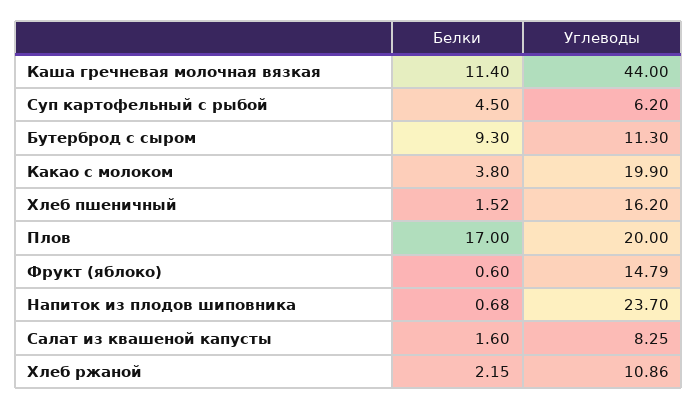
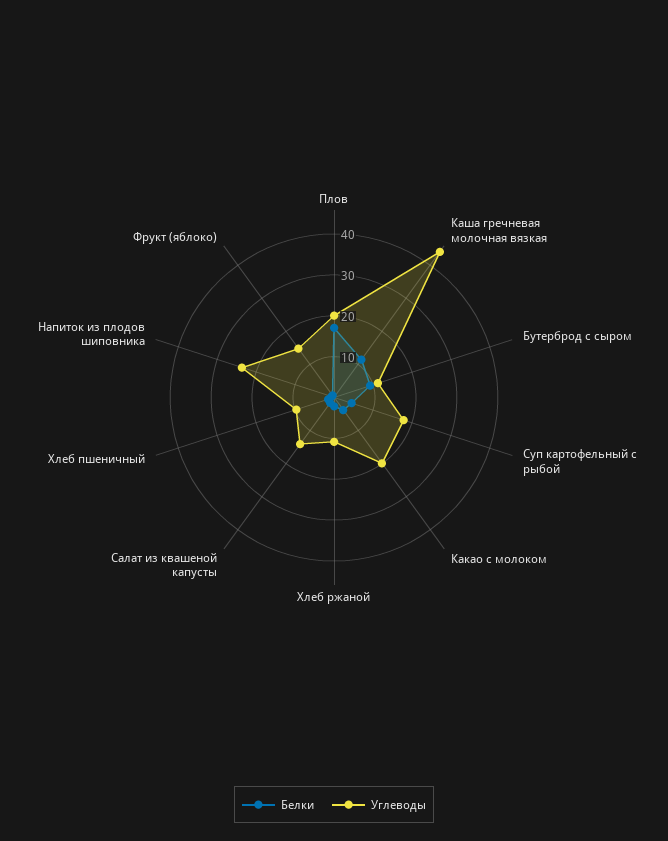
  {
    "Белки": {
      "Каша гречневая молочная вязкая": 11.4,
      "Суп картофельный с рыбой": 4.5,
      "Бутерброд с сыром": 9.3,
      "Какао с молоком": 3.8,
      "Хлеб пшеничный": 1.52,
      "Плов": 17,
      "Фрукт (яблоко)": 0.6,
      "Напиток из плодов шиповника": 0.68,
      "Салат из квашеной капусты": 1.6,
      "Хлеб ржаной": 2.15
    },
    "Углеводы": {
      "Каша гречневая молочная вязкая": 44,
-     "Суп картофельный с рыбой": 6.2,
+     "Суп картофельный с рыбой": 18,
      "Бутерброд с сыром": 11.3,
      "Какао с молоком": 19.9,
-     "Хлеб пшеничный": 16.2,
+     "Хлеб пшеничный": 10,
      "Плов": 20,
      "Фрукт (яблоко)": 14.79,
      "Напиток из плодов шиповника": 23.7,
-     "Салат из квашеной капусты": 8.25,
+     "Салат из квашеной капусты": 14,
      "Хлеб ржаной": 10.86
    }
  }

